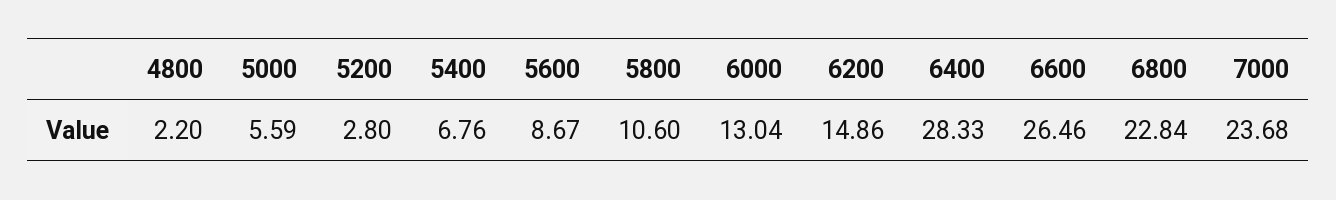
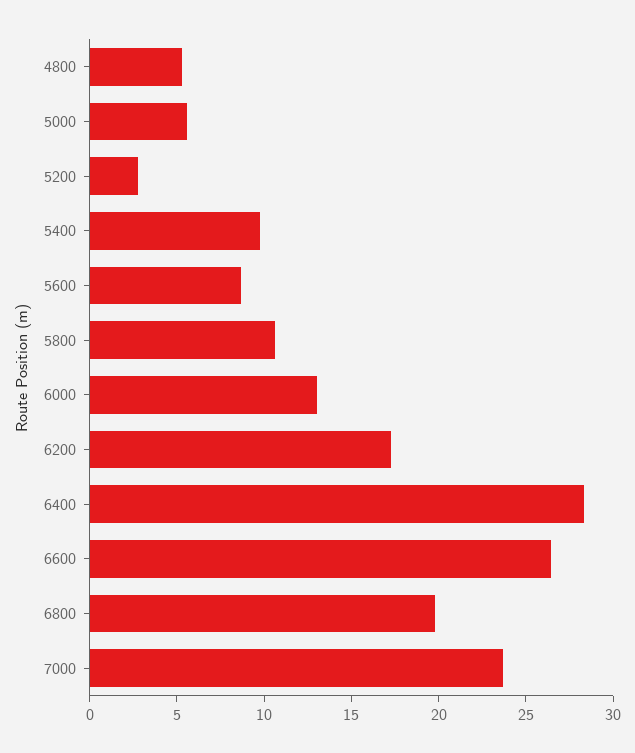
  {
-   "4800": 2.2,
+   "4800": 5,
    "5000": 5.59,
    "5200": 2.8,
-   "5400": 6.76,
+   "5400": 10,
    "5600": 8.67,
    "5800": 10.6,
    "6000": 13.04,
-   "6200": 14.86,
+   "6200": 17,
    "6400": 28.33,
    "6600": 26.46,
-   "6800": 22.84,
+   "6800": 20,
    "7000": 23.68
  }

